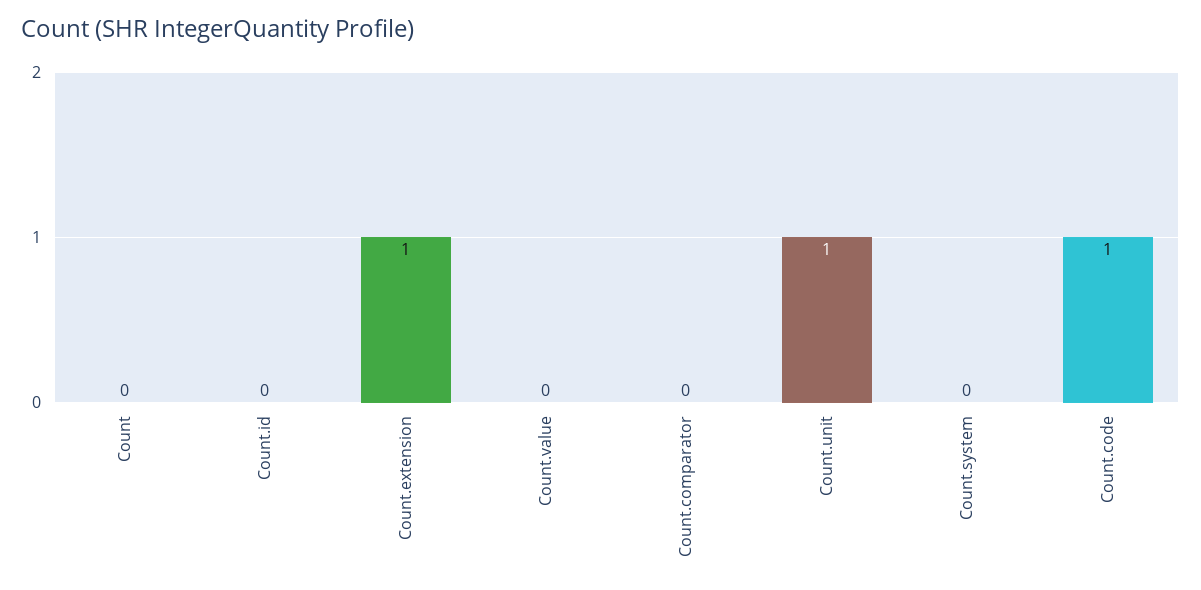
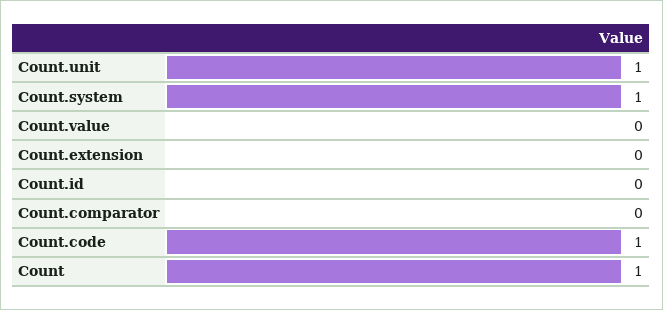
  {
-   "Count": 0,
+   "Count": 1,
    "Count.id": 0,
-   "Count.extension": 1,
+   "Count.extension": 0,
    "Count.value": 0,
    "Count.comparator": 0,
    "Count.unit": 1,
-   "Count.system": 0,
+   "Count.system": 1,
    "Count.code": 1
  }

